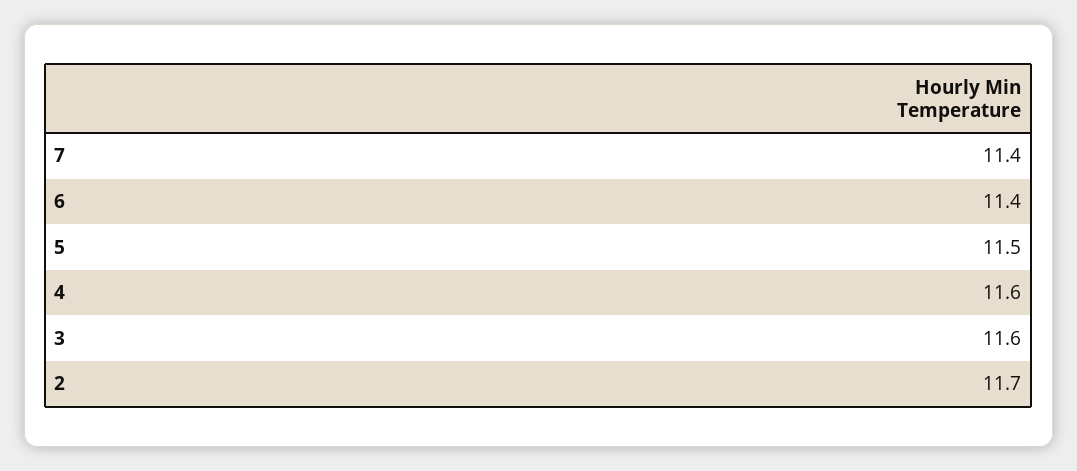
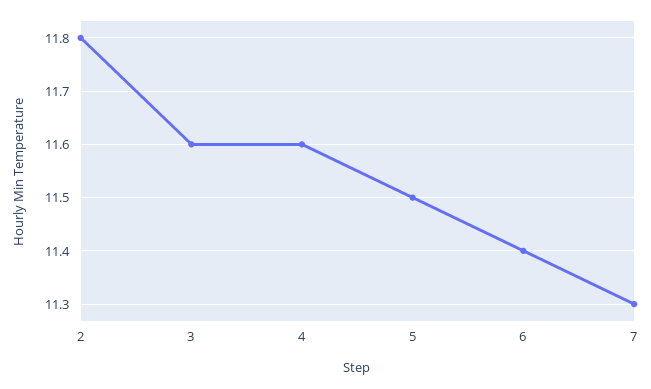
  {
-   "7": 11.4,
+   "7": 11.3,
    "6": 11.4,
    "5": 11.5,
    "4": 11.6,
    "3": 11.6,
-   "2": 11.7
+   "2": 11.8
  }

